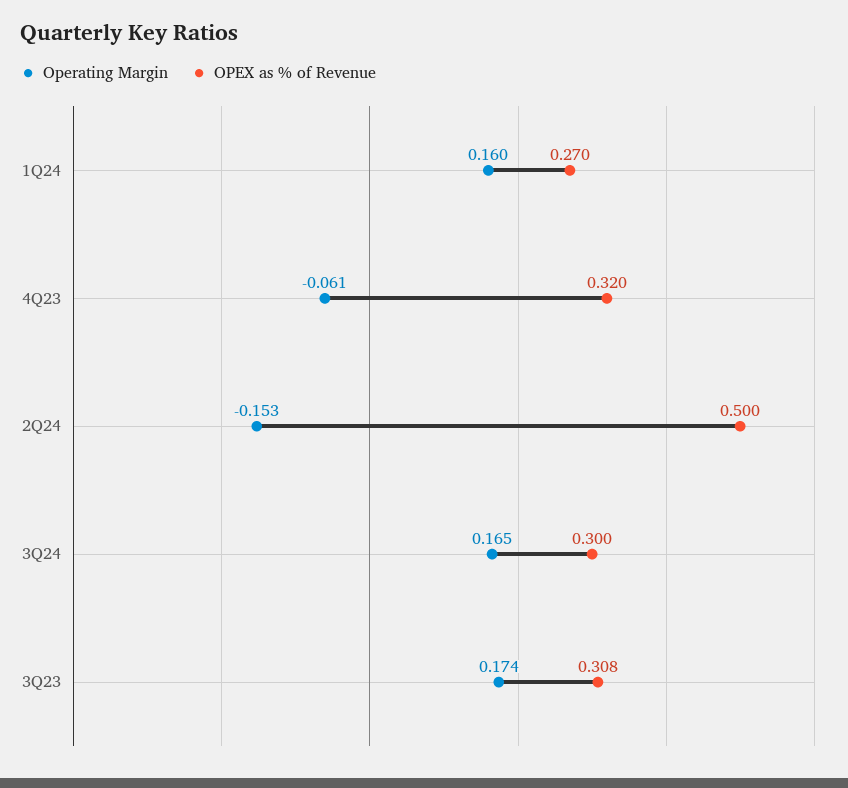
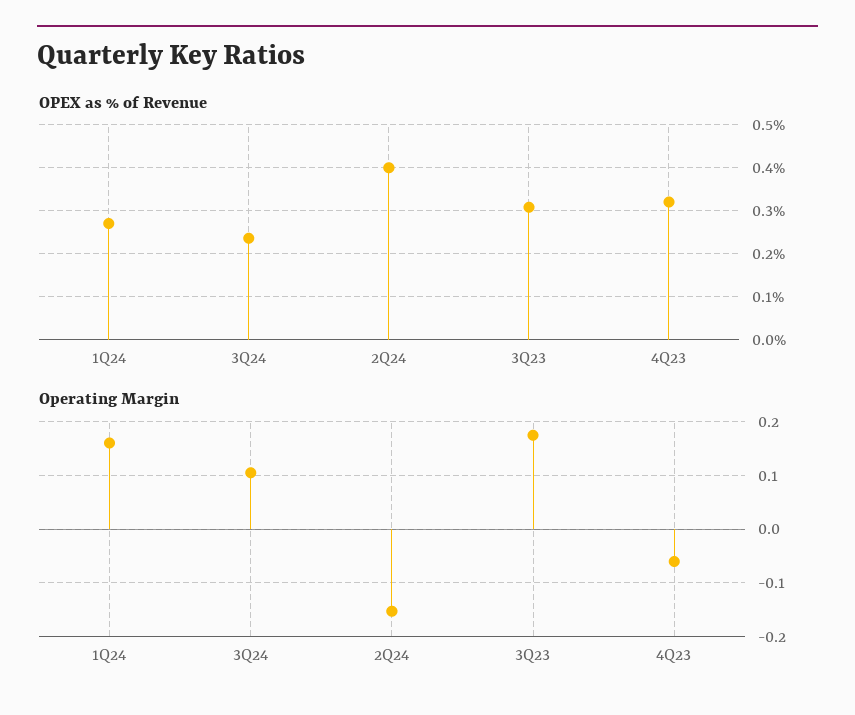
  {
    "Operating Margin": {
      "1Q24": 0.16,
      "4Q23": -0.061,
      "2Q24": -0.153,
-     "3Q24": 0.165,
+     "3Q24": 0.1,
      "3Q23": 0.174
    },
    "OPEX as % of Revenue": {
      "1Q24": 0.27,
      "4Q23": 0.32,
-     "2Q24": 0.5,
+     "2Q24": 0.4,
-     "3Q24": 0.3,
+     "3Q24": 0.24,
      "3Q23": 0.308
    }
  }

